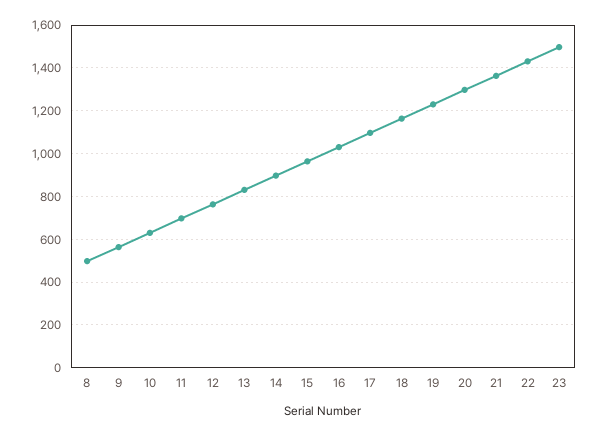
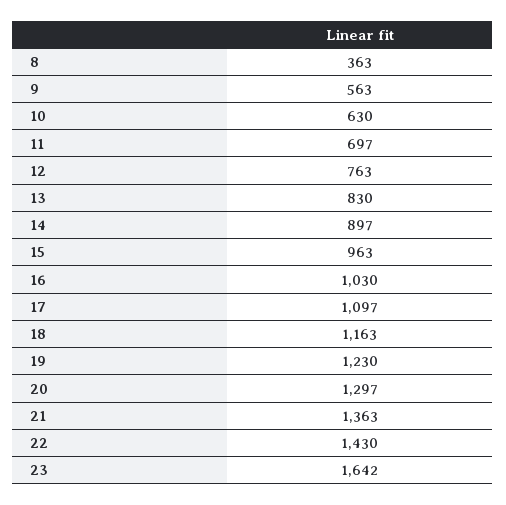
  {
-   "8": 500,
+   "8": 363,
    "9": 563,
    "10": 630,
    "11": 697,
    "12": 763,
    "13": 830,
    "14": 897,
    "15": 963,
    "16": 1030,
    "17": 1097,
    "18": 1163,
    "19": 1230,
    "20": 1297,
    "21": 1363,
    "22": 1430,
-   "23": 1500
+   "23": 1642
  }

